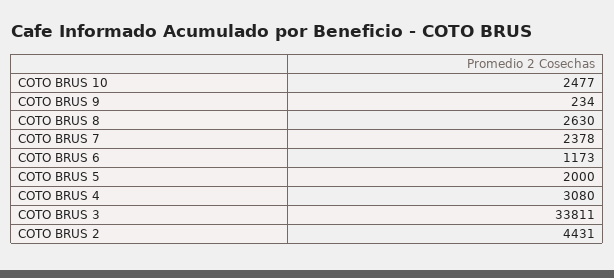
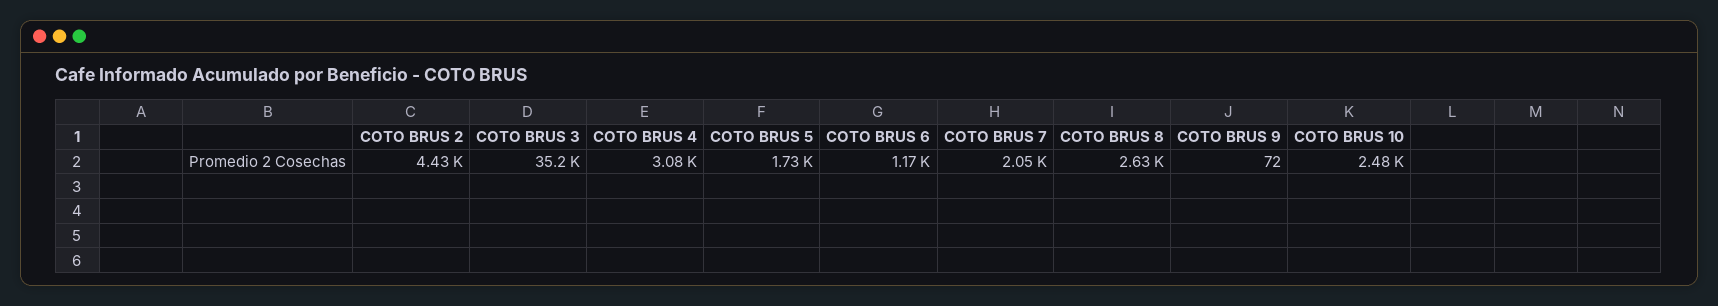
  {
    "COTO BRUS 10": 2477,
-   "COTO BRUS 9": 234,
+   "COTO BRUS 9": 72,
    "COTO BRUS 8": 2630,
-   "COTO BRUS 7": 2378,
+   "COTO BRUS 7": 2050,
    "COTO BRUS 6": 1173,
-   "COTO BRUS 5": 2000,
+   "COTO BRUS 5": 1730,
    "COTO BRUS 4": 3080,
-   "COTO BRUS 3": 33811,
+   "COTO BRUS 3": 35200,
    "COTO BRUS 2": 4431
  }

